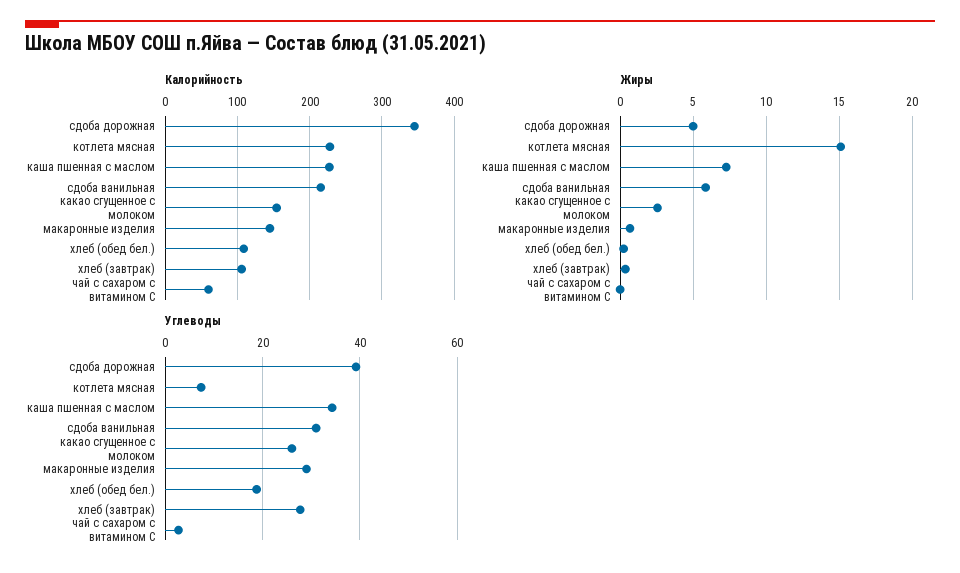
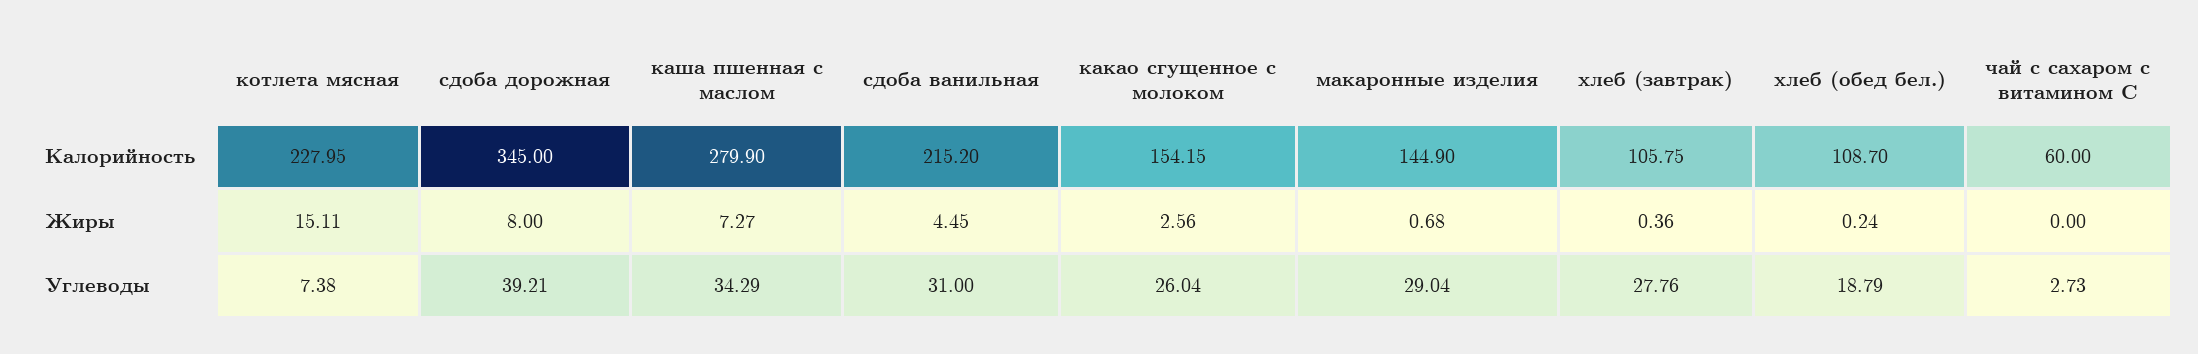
  {
    "Калорийность": {
      "сдоба дорожная": 345,
      "котлета мясная": 227.95,
-     "каша пшенная с маслом": 230,
+     "каша пшенная с маслом": 279.9,
      "сдоба ванильная": 215.2,
      "какао сгущенное с молоком": 154.15,
      "макаронные изделия": 144.9,
      "хлеб (обед бел.)": 108.7,
      "хлеб (завтрак)": 105.75,
      "чай с сахаром с витамином С": 60
    },
    "Жиры": {
-     "сдоба дорожная": 5,
+     "сдоба дорожная": 8,
      "котлета мясная": 15.11,
      "каша пшенная с маслом": 7.27,
-     "сдоба ванильная": 6,
+     "сдоба ванильная": 4.45,
      "какао сгущенное с молоком": 2.56,
      "макаронные изделия": 0.68,
      "хлеб (обед бел.)": 0.24,
      "хлеб (завтрак)": 0.36,
      "чай с сахаром с витамином С": 0
    },
    "Углеводы": {
      "сдоба дорожная": 39.21,
      "котлета мясная": 7.38,
      "каша пшенная с маслом": 34.29,
      "сдоба ванильная": 31,
      "какао сгущенное с молоком": 26.04,
      "макаронные изделия": 29.04,
      "хлеб (обед бел.)": 18.79,
      "хлеб (завтрак)": 27.76,
      "чай с сахаром с витамином С": 2.73
    }
  }

